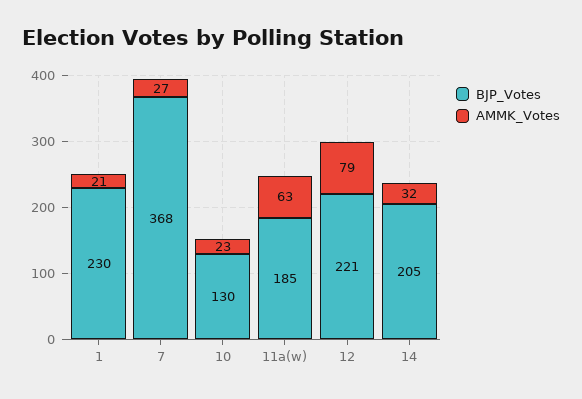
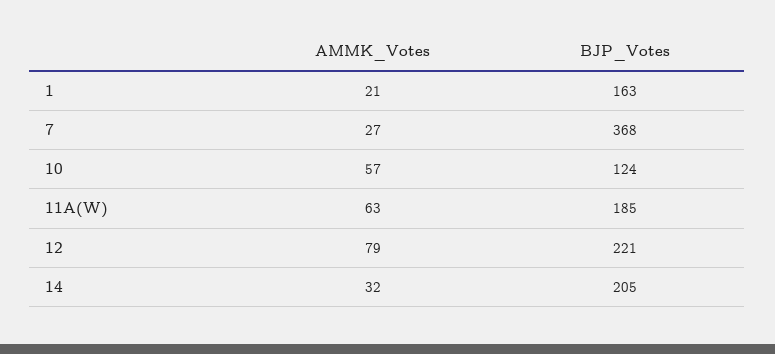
  {
    "BJP_Votes": {
-     "1": 230,
+     "1": 163,
      "7": 368,
-     "10": 130,
+     "10": 124,
      "11a(w)": 185,
      "12": 221,
      "14": 205
    },
    "AMMK_Votes": {
      "1": 21,
      "7": 27,
-     "10": 23,
+     "10": 57,
      "11a(w)": 63,
      "12": 79,
      "14": 32
    }
  }

